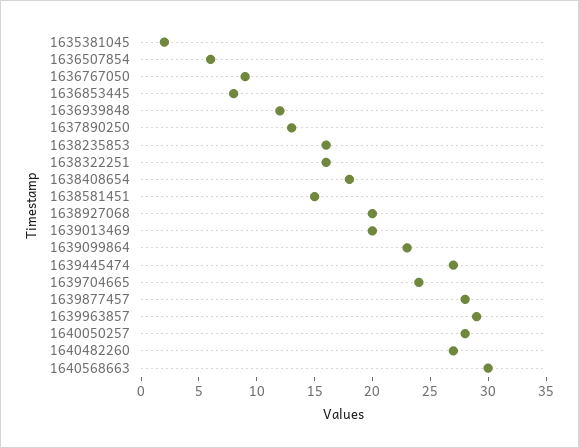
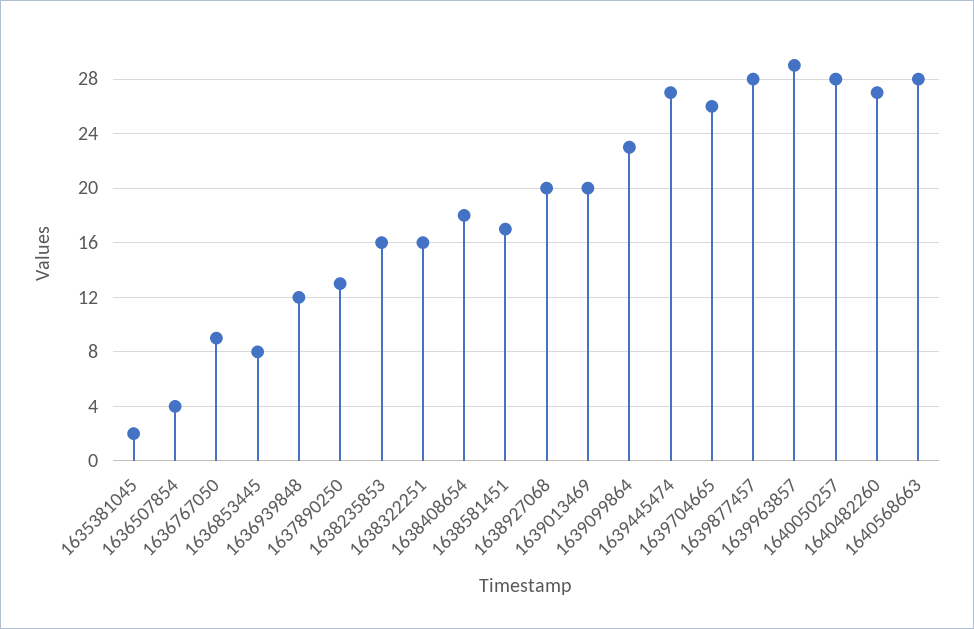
  {
    "1635381045": 2,
-   "1636507854": 6,
+   "1636507854": 4,
    "1636767050": 9,
    "1636853445": 8,
    "1636939848": 12,
    "1637890250": 13,
    "1638235853": 16,
    "1638322251": 16,
    "1638408654": 18,
-   "1638581451": 15,
+   "1638581451": 17,
    "1638927068": 20,
    "1639013469": 20,
    "1639099864": 23,
    "1639445474": 27,
-   "1639704665": 24,
+   "1639704665": 26,
    "1639877457": 28,
    "1639963857": 29,
    "1640050257": 28,
    "1640482260": 27,
-   "1640568663": 30
+   "1640568663": 28
  }

